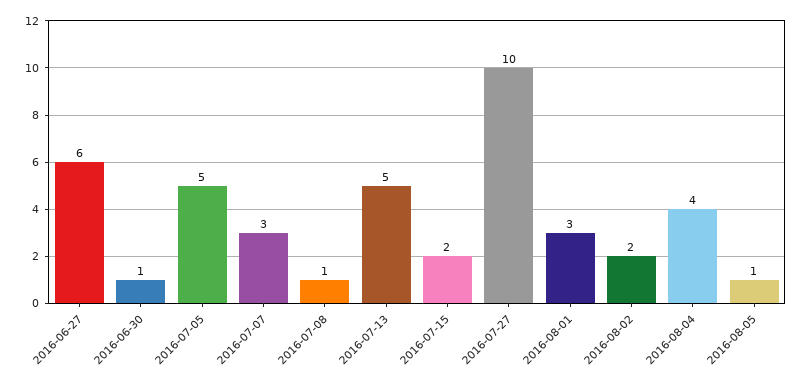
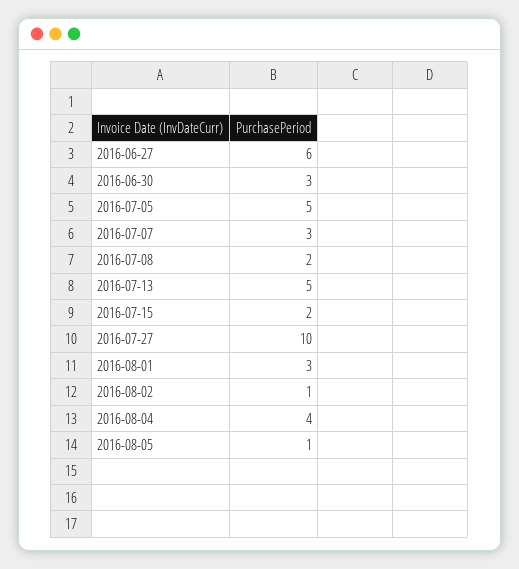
  {
    "2016-06-27": 6,
-   "2016-06-30": 1,
+   "2016-06-30": 3,
    "2016-07-05": 5,
    "2016-07-07": 3,
-   "2016-07-08": 1,
+   "2016-07-08": 2,
    "2016-07-13": 5,
    "2016-07-15": 2,
    "2016-07-27": 10,
    "2016-08-01": 3,
-   "2016-08-02": 2,
+   "2016-08-02": 1,
    "2016-08-04": 4,
    "2016-08-05": 1
  }

